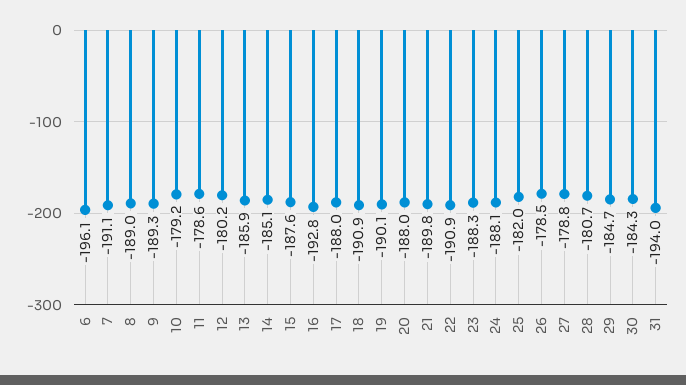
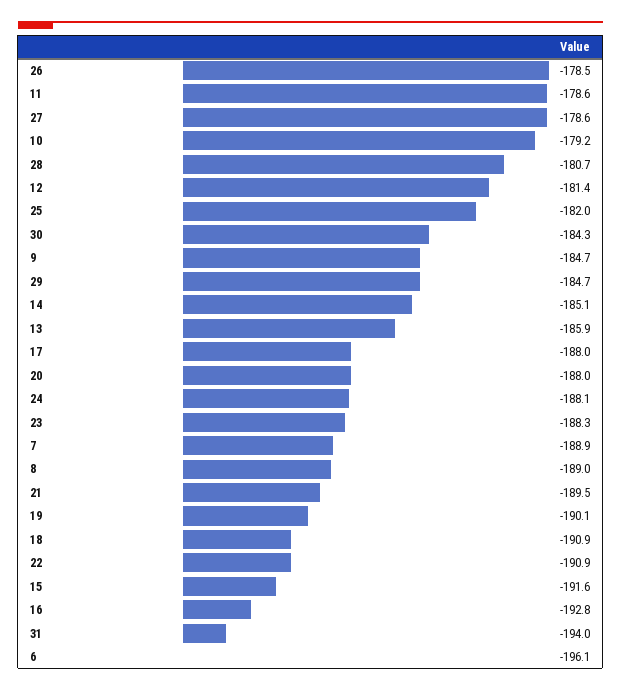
  {
    "6": -196.1,
-   "7": -191.1,
+   "7": -188.9,
    "8": -189,
-   "9": -189.3,
+   "9": -184.7,
    "10": -179.2,
    "11": -178.6,
-   "12": -180.2,
+   "12": -181.4,
    "13": -185.9,
    "14": -185.1,
-   "15": -187.6,
+   "15": -191.6,
    "16": -192.8,
    "17": -188,
    "18": -190.9,
    "19": -190.1,
    "20": -188,
-   "21": -189.8,
+   "21": -189.5,
    "22": -190.9,
    "23": -188.3,
    "24": -188.1,
    "25": -182,
    "26": -178.5,
-   "27": -178.8,
+   "27": -178.6,
    "28": -180.7,
    "29": -184.7,
    "30": -184.3,
    "31": -194
  }

